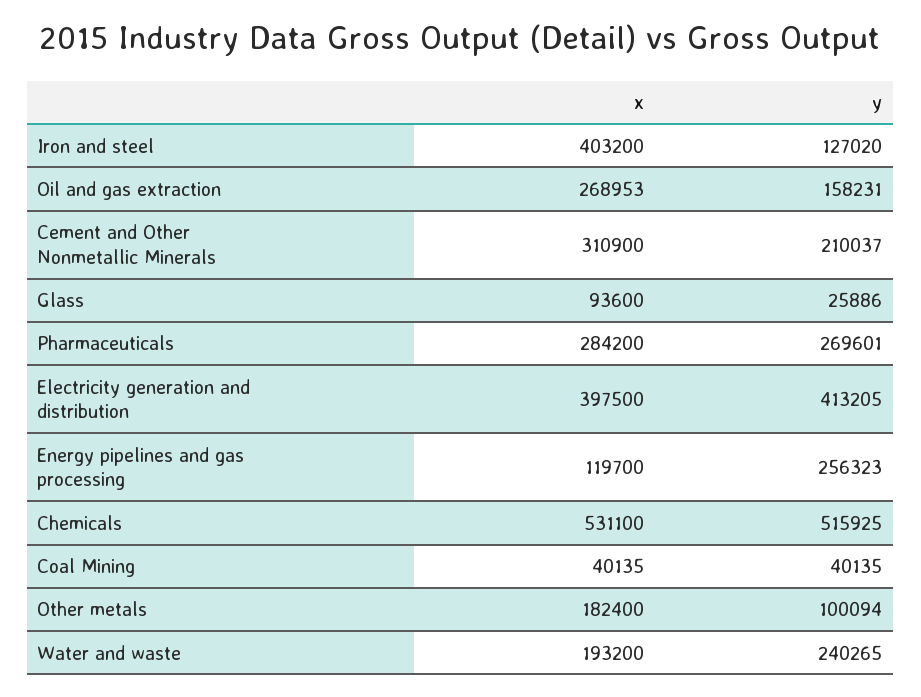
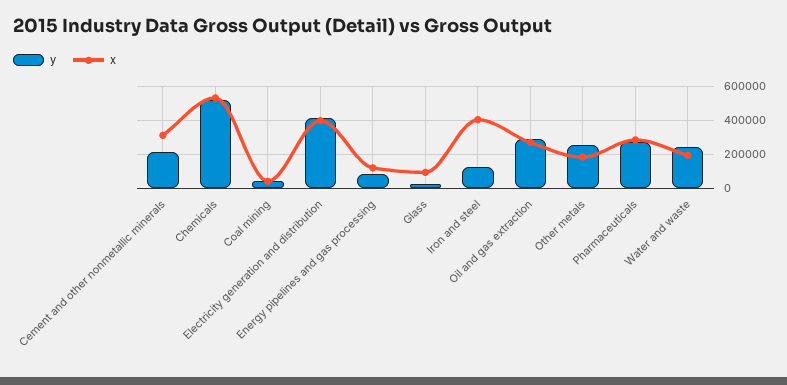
  {
    "x": {
      "Iron and steel": 403200,
      "Oil and gas extraction": 268953,
      "Cement and Other Nonmetallic Minerals": 310900,
      "Glass": 93600,
      "Pharmaceuticals": 284200,
      "Electricity generation and distribution": 397500,
      "Energy pipelines and gas processing": 119700,
      "Chemicals": 531100,
      "Coal Mining": 40135,
      "Other metals": 182400,
      "Water and waste": 193200
    },
    "y": {
      "Iron and steel": 127020,
-     "Oil and gas extraction": 158231,
+     "Oil and gas extraction": 300000,
      "Cement and Other Nonmetallic Minerals": 210037,
      "Glass": 25886,
      "Pharmaceuticals": 269601,
      "Electricity generation and distribution": 413205,
-     "Energy pipelines and gas processing": 256323,
+     "Energy pipelines and gas processing": 100000,
      "Chemicals": 515925,
      "Coal Mining": 40135,
-     "Other metals": 100094,
+     "Other metals": 250000,
      "Water and waste": 240265
    }
  }

